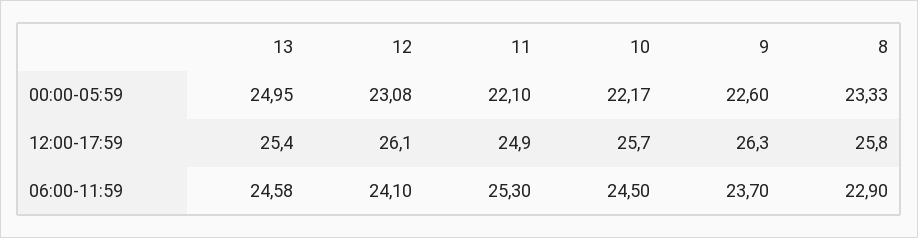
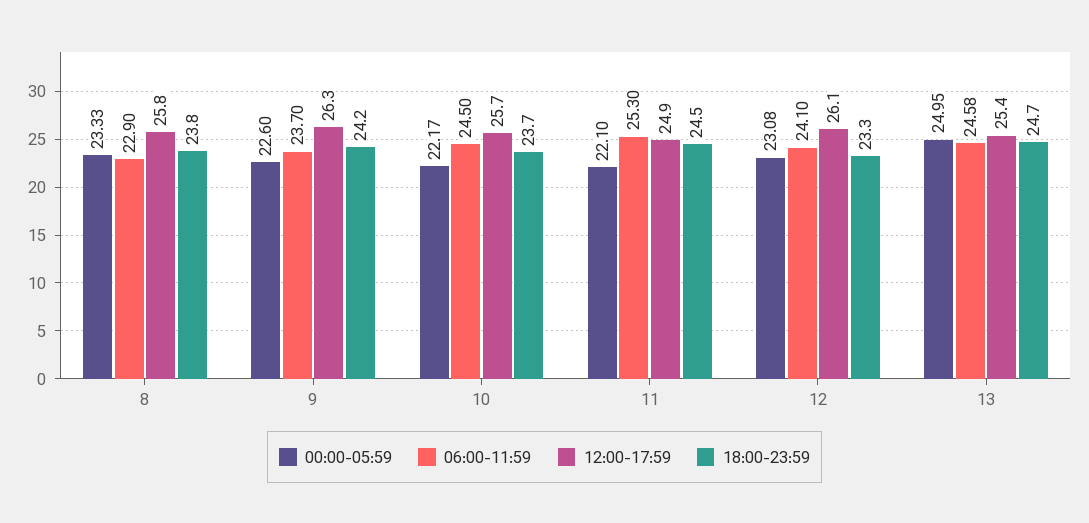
  {
    "00:00-05:59": {
      "13": 24.95,
      "12": 23.08,
      "11": 22.1,
      "10": 22.17,
      "9": 22.6,
      "8": 23.33
    },
    "12:00-17:59": {
      "13": 25.4,
      "12": 26.1,
      "11": 24.9,
      "10": 25.7,
      "9": 26.3,
      "8": 25.8
    },
    "06:00-11:59": {
      "13": 24.58,
      "12": 24.1,
      "11": 25.3,
      "10": 24.5,
      "9": 23.7,
      "8": 22.9
-   }
+   },
+   "18:00-23:59": {
+     "8": 23.8,
+     "9": 24.2,
+     "10": 23.7,
+     "11": 24.5,
+     "12": 23.3,
+     "13": 24.7
+   }
  }

